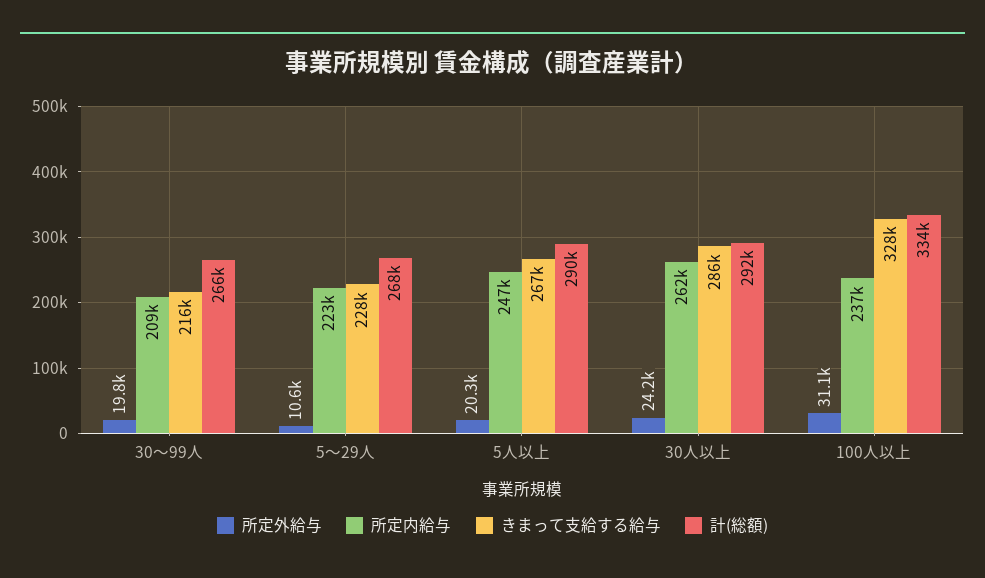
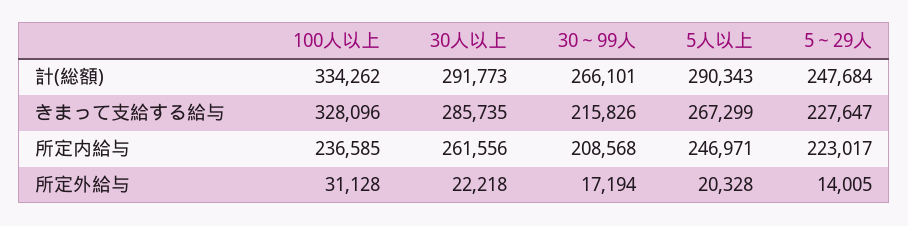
  {
    "所定外給与": {
-     "30～99人": 19800,
+     "30～99人": 17194,
-     "5～29人": 10600,
+     "5～29人": 14005,
      "5人以上": 20328,
-     "30人以上": 24200,
+     "30人以上": 22218,
      "100人以上": 31128
    },
    "所定内給与": {
      "30～99人": 208568,
      "5～29人": 223017,
      "5人以上": 246971,
      "30人以上": 261556,
      "100人以上": 236585
    },
    "きまって支給する給与": {
      "30～99人": 215826,
      "5～29人": 227647,
      "5人以上": 267299,
      "30人以上": 285735,
      "100人以上": 328096
    },
    "計(総額)": {
      "30～99人": 266101,
-     "5～29人": 268000,
+     "5～29人": 247684,
      "5人以上": 290343,
      "30人以上": 291773,
      "100人以上": 334262
    }
  }

